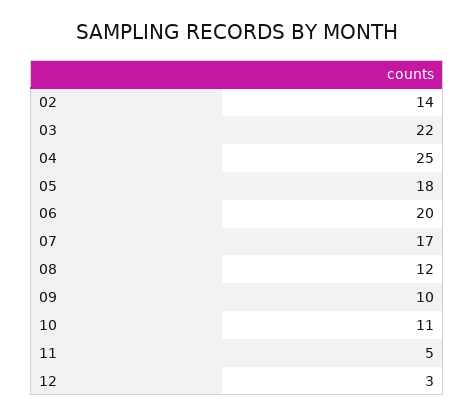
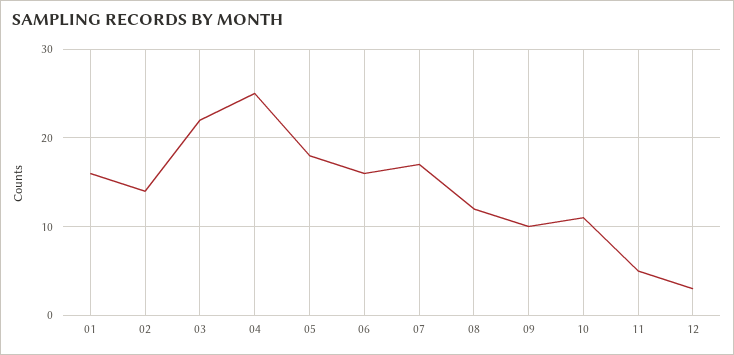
  {
    "02": 14,
    "03": 22,
    "04": 25,
    "05": 18,
-   "06": 20,
+   "06": 16,
    "07": 17,
    "08": 12,
    "09": 10,
    "10": 11,
    "11": 5,
-   "12": 3
+   "12": 3,
+   "01": 16
  }

